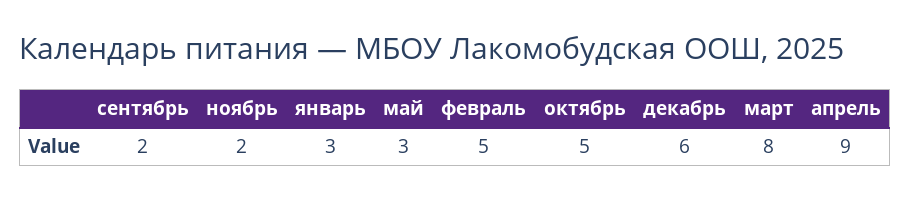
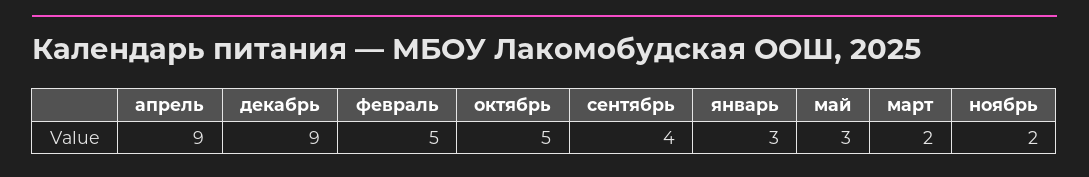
  {
-   "сентябрь": 2,
+   "сентябрь": 4,
    "ноябрь": 2,
    "январь": 3,
    "май": 3,
    "февраль": 5,
    "октябрь": 5,
-   "декабрь": 6,
+   "декабрь": 9,
-   "март": 8,
+   "март": 2,
    "апрель": 9
  }

